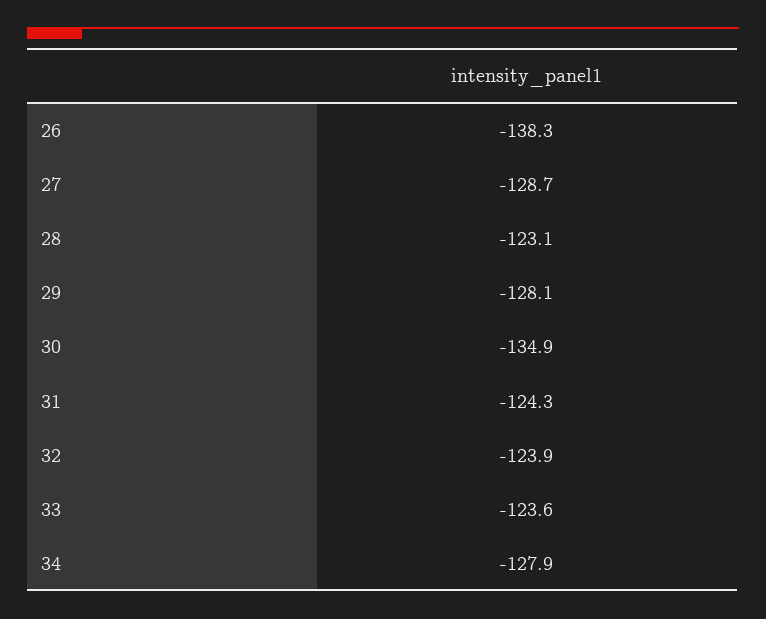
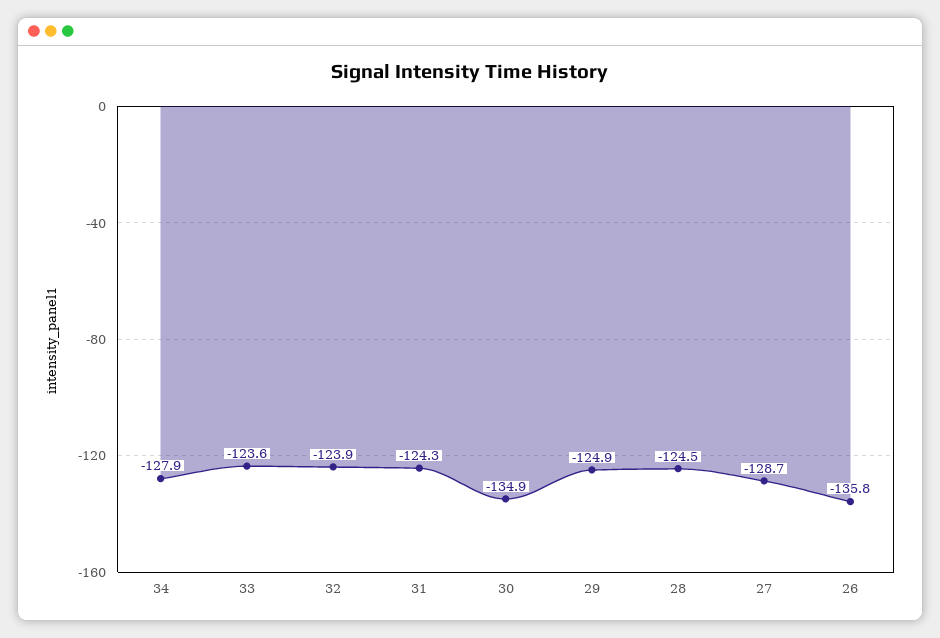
  {
-   "26": -138.3,
+   "26": -135.8,
    "27": -128.7,
-   "28": -123.1,
+   "28": -124.5,
-   "29": -128.1,
+   "29": -124.9,
    "30": -134.9,
    "31": -124.3,
    "32": -123.9,
    "33": -123.6,
    "34": -127.9
  }

